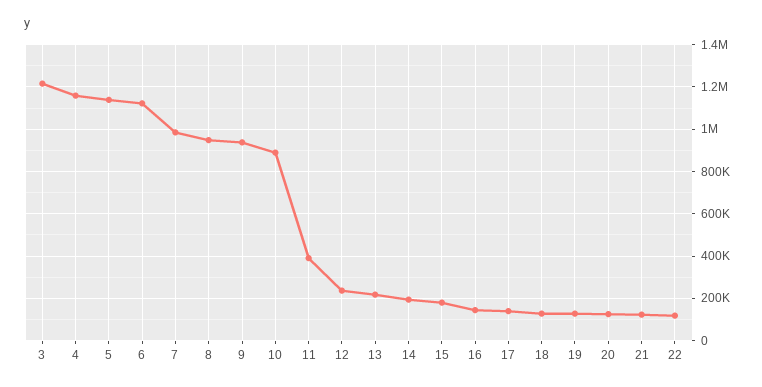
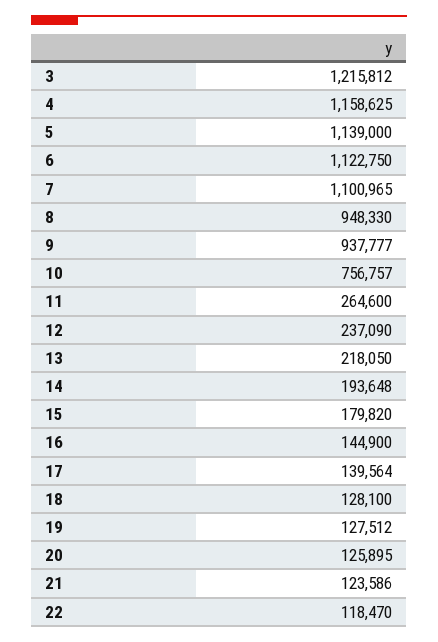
  {
    "3": 1215812,
    "4": 1158625,
    "5": 1139000,
    "6": 1122750,
-   "7": 1000000,
+   "7": 1100965,
    "8": 948330,
    "9": 937777,
-   "10": 900000,
+   "10": 756757,
-   "11": 400000,
+   "11": 264600,
    "12": 237090,
    "13": 218050,
    "14": 193648,
    "15": 179820,
    "16": 144900,
    "17": 139564,
    "18": 128100,
    "19": 127512,
    "20": 125895,
    "21": 123586,
    "22": 118470
  }

